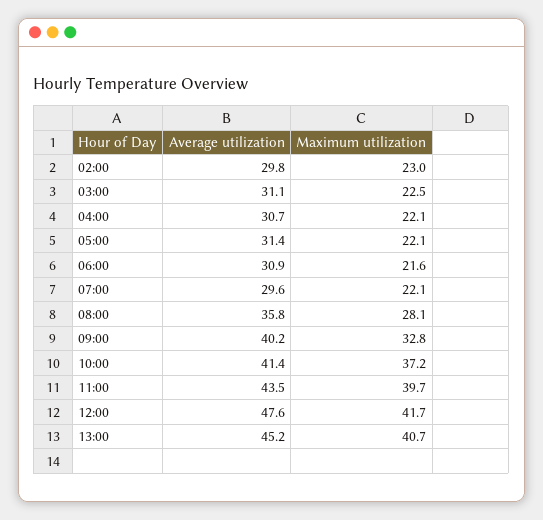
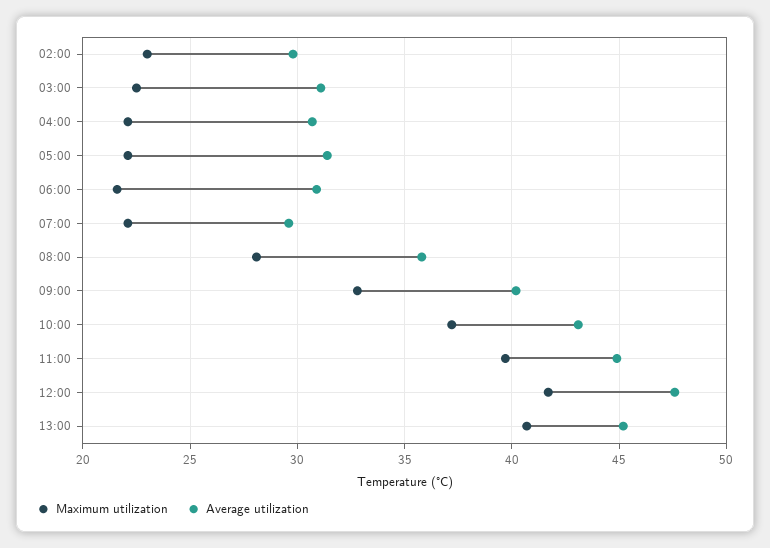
  {
    "Average utilization": {
      "02:00": 29.8,
      "03:00": 31.1,
      "04:00": 30.7,
      "05:00": 31.4,
      "06:00": 30.9,
      "07:00": 29.6,
      "08:00": 35.8,
      "09:00": 40.2,
-     "10:00": 41.4,
+     "10:00": 43,
-     "11:00": 43.5,
+     "11:00": 45,
      "12:00": 47.6,
      "13:00": 45.2
    },
    "Maximum utilization": {
      "02:00": 23,
      "03:00": 22.5,
      "04:00": 22.1,
      "05:00": 22.1,
      "06:00": 21.6,
      "07:00": 22.1,
      "08:00": 28.1,
      "09:00": 32.8,
      "10:00": 37.2,
      "11:00": 39.7,
      "12:00": 41.7,
      "13:00": 40.7
    }
  }

